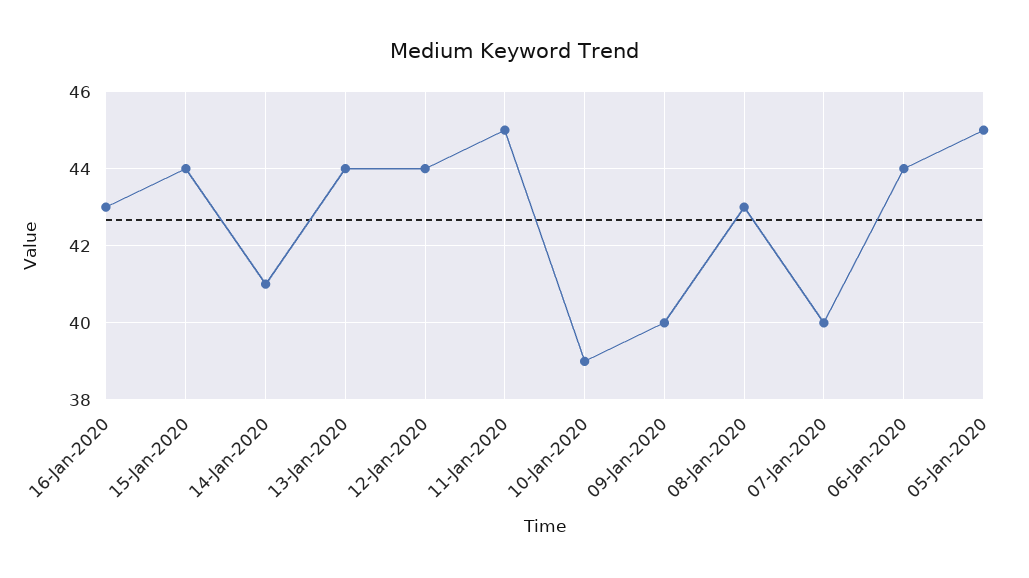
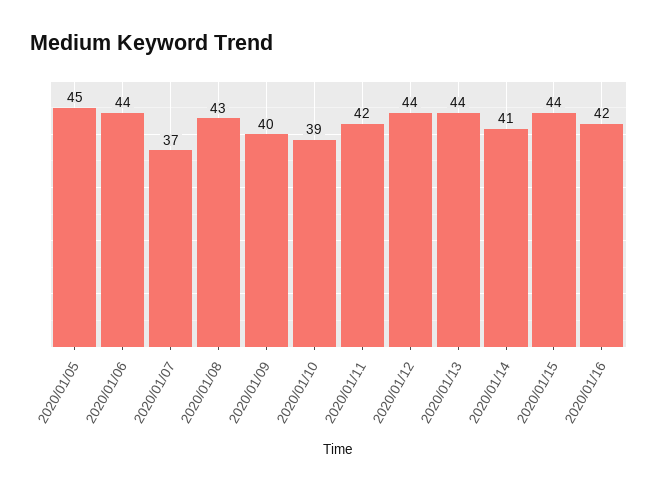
  {
-   "16-Jan-2020": 43,
+   "16-Jan-2020": 42,
    "15-Jan-2020": 44,
    "14-Jan-2020": 41,
    "13-Jan-2020": 44,
    "12-Jan-2020": 44,
-   "11-Jan-2020": 45,
+   "11-Jan-2020": 42,
    "10-Jan-2020": 39,
    "09-Jan-2020": 40,
    "08-Jan-2020": 43,
-   "07-Jan-2020": 40,
+   "07-Jan-2020": 37,
    "06-Jan-2020": 44,
    "05-Jan-2020": 45
  }

